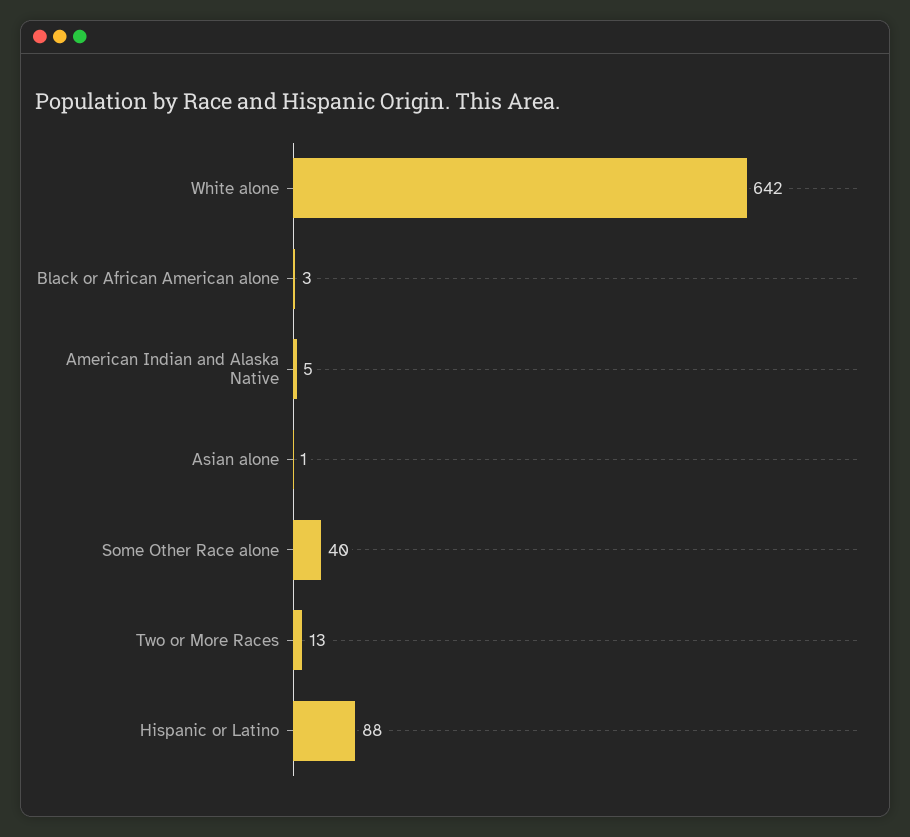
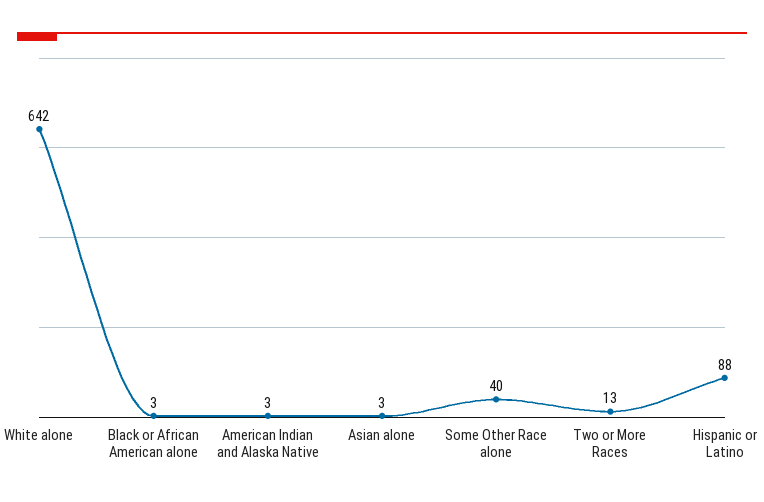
  {
    "White alone": 642,
    "Black or African American alone": 3,
-   "American Indian and Alaska Native": 5,
+   "American Indian and Alaska Native": 3,
-   "Asian alone": 1,
+   "Asian alone": 3,
    "Some Other Race alone": 40,
    "Two or More Races": 13,
    "Hispanic or Latino": 88
  }

